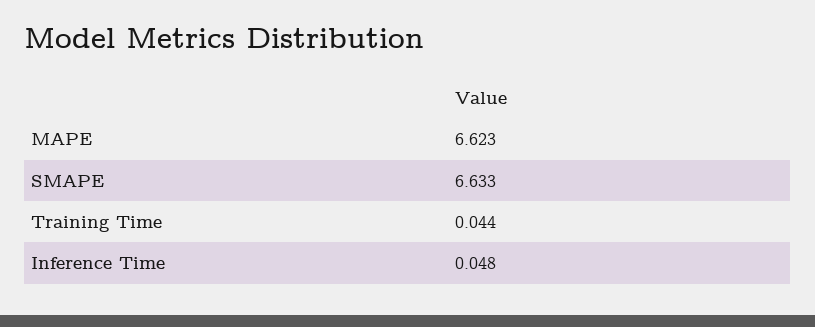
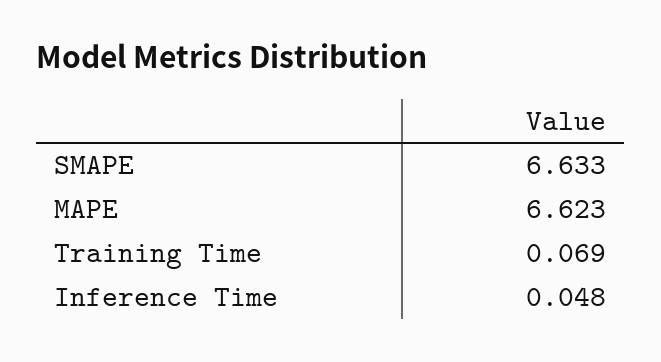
  {
    "MAPE": 6.623,
    "SMAPE": 6.633,
-   "Training Time": 0.044,
+   "Training Time": 0.069,
    "Inference Time": 0.048
  }

